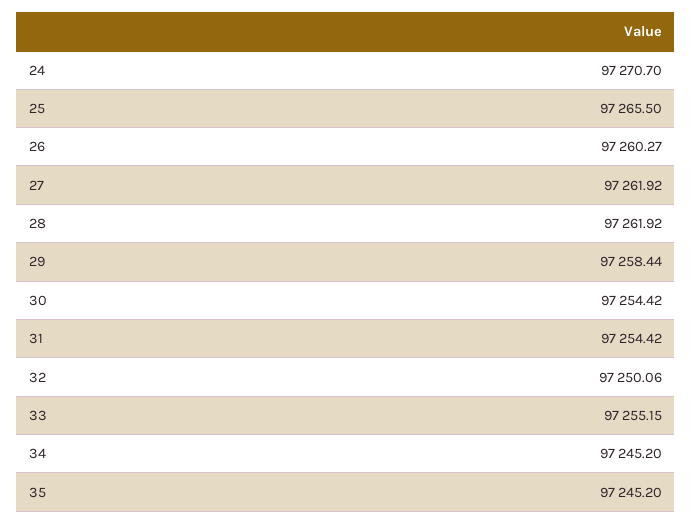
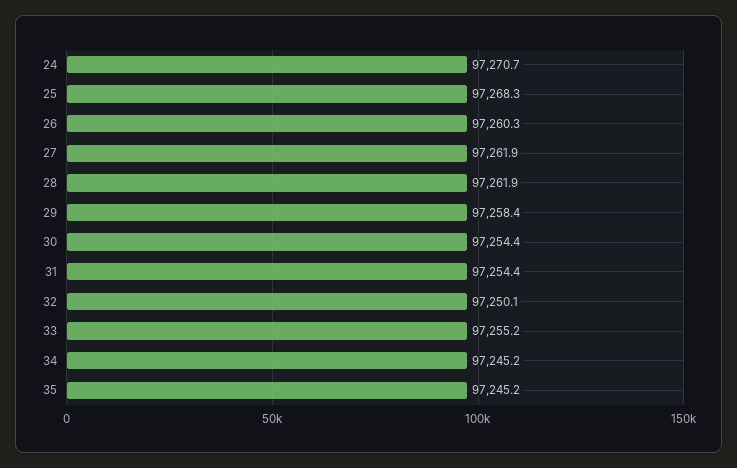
  {
    "24": 97270.7,
-   "25": 97265.5,
+   "25": 97268.3,
    "26": 97260.27,
    "27": 97261.92,
    "28": 97261.92,
    "29": 97258.44,
    "30": 97254.42,
    "31": 97254.42,
    "32": 97250.06,
    "33": 97255.15,
    "34": 97245.2,
    "35": 97245.2
  }

